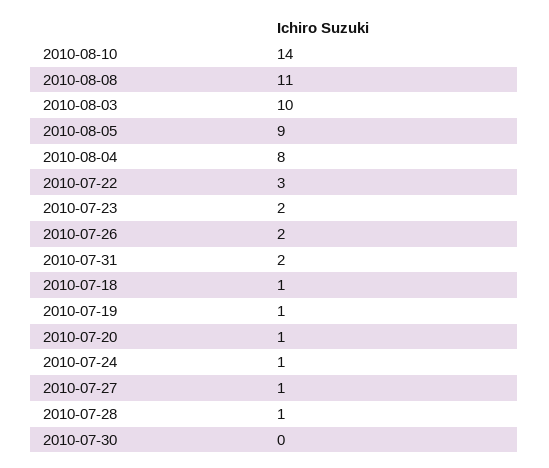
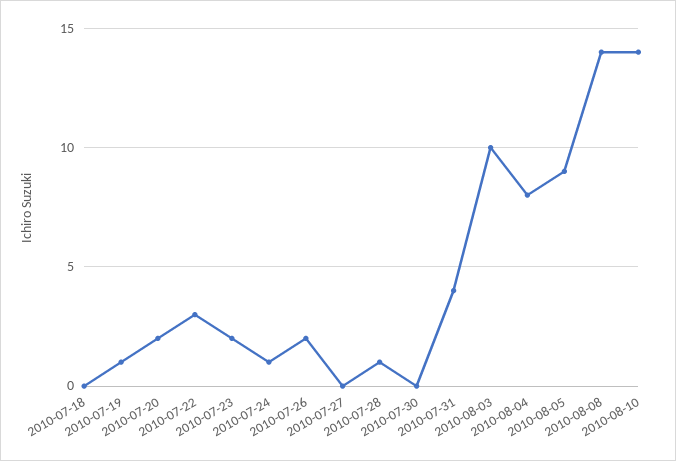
  {
    "2010-08-10": 14,
-   "2010-08-08": 11,
+   "2010-08-08": 14,
    "2010-08-03": 10,
    "2010-08-05": 9,
    "2010-08-04": 8,
    "2010-07-22": 3,
    "2010-07-23": 2,
    "2010-07-26": 2,
-   "2010-07-31": 2,
+   "2010-07-31": 4,
-   "2010-07-18": 1,
+   "2010-07-18": 0,
    "2010-07-19": 1,
-   "2010-07-20": 1,
+   "2010-07-20": 2,
    "2010-07-24": 1,
-   "2010-07-27": 1,
+   "2010-07-27": 0,
    "2010-07-28": 1,
    "2010-07-30": 0
  }

